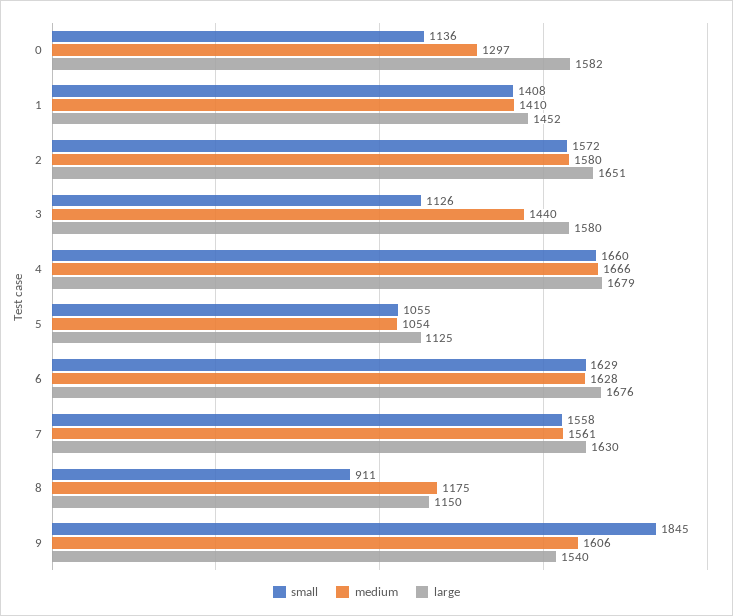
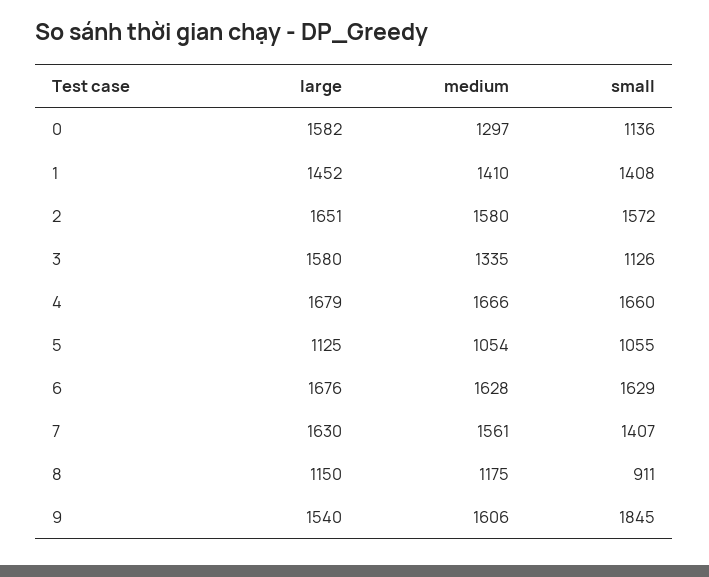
  {
    "small": {
      "0": 1136,
      "1": 1408,
      "2": 1572,
      "3": 1126,
      "4": 1660,
      "5": 1055,
      "6": 1629,
-     "7": 1558,
+     "7": 1407,
      "8": 911,
      "9": 1845
    },
    "medium": {
      "0": 1297,
      "1": 1410,
      "2": 1580,
-     "3": 1440,
+     "3": 1335,
      "4": 1666,
      "5": 1054,
      "6": 1628,
      "7": 1561,
      "8": 1175,
      "9": 1606
    },
    "large": {
      "0": 1582,
      "1": 1452,
      "2": 1651,
      "3": 1580,
      "4": 1679,
      "5": 1125,
      "6": 1676,
      "7": 1630,
      "8": 1150,
      "9": 1540
    }
  }

